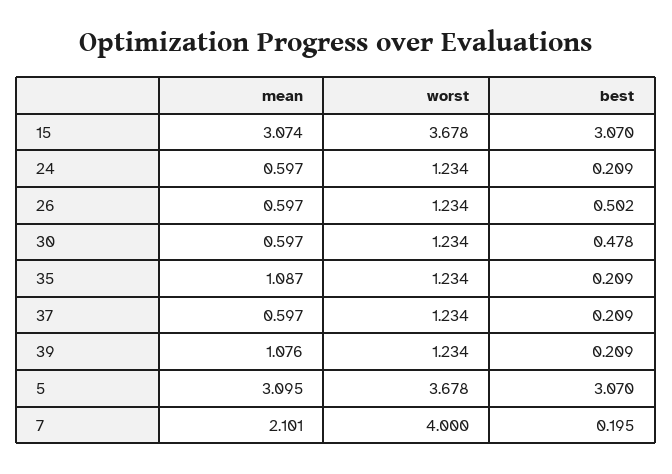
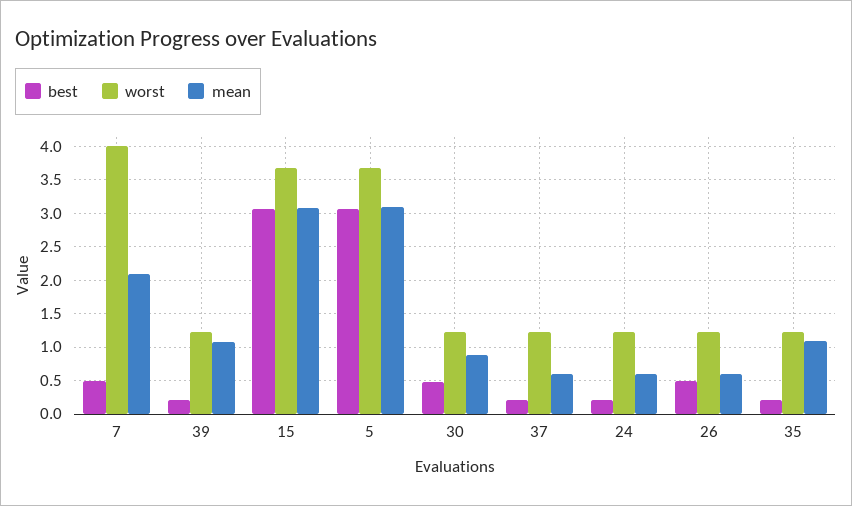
  {
    "mean": {
      "15": 3.074,
      "24": 0.597,
      "26": 0.597,
-     "30": 0.597,
+     "30": 0.9,
      "35": 1.087,
      "37": 0.597,
      "39": 1.076,
      "5": 3.095,
      "7": 2.101
    },
    "worst": {
      "15": 3.678,
      "24": 1.234,
      "26": 1.234,
      "30": 1.234,
      "35": 1.234,
      "37": 1.234,
      "39": 1.234,
      "5": 3.678,
      "7": 4
    },
    "best": {
      "15": 3.07,
      "24": 0.209,
      "26": 0.502,
      "30": 0.478,
      "35": 0.209,
      "37": 0.209,
      "39": 0.209,
      "5": 3.07,
-     "7": 0.195
+     "7": 0.5
    }
  }

